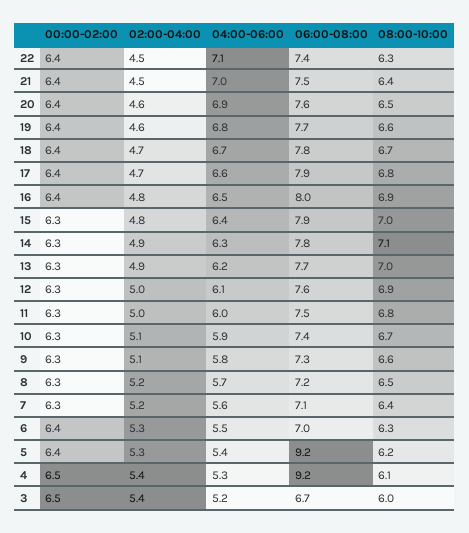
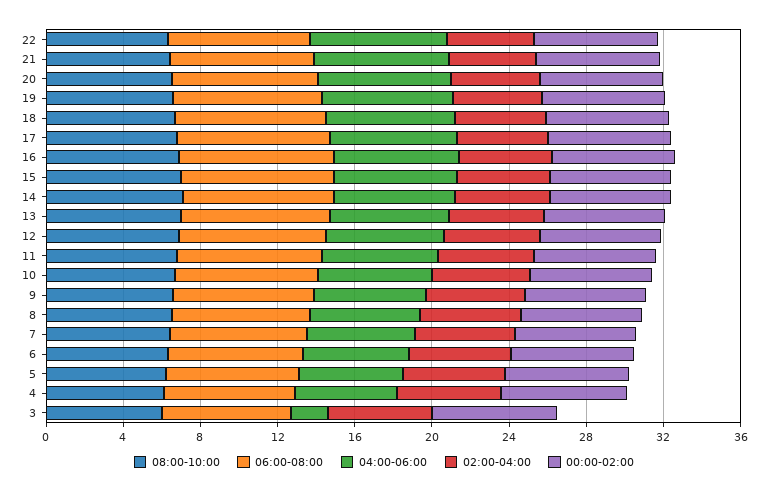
  {
    "00:00-02:00": {
      "22": 6.4,
      "21": 6.4,
      "20": 6.4,
      "19": 6.4,
      "18": 6.4,
      "17": 6.4,
      "16": 6.4,
      "15": 6.3,
      "14": 6.3,
      "13": 6.3,
      "12": 6.3,
      "11": 6.3,
      "10": 6.3,
      "9": 6.3,
      "8": 6.3,
      "7": 6.3,
      "6": 6.4,
      "5": 6.4,
      "4": 6.5,
      "3": 6.5
    },
    "02:00-04:00": {
      "22": 4.5,
      "21": 4.5,
      "20": 4.6,
      "19": 4.6,
      "18": 4.7,
      "17": 4.7,
      "16": 4.8,
      "15": 4.8,
      "14": 4.9,
      "13": 4.9,
      "12": 5,
      "11": 5,
      "10": 5.1,
      "9": 5.1,
      "8": 5.2,
      "7": 5.2,
      "6": 5.3,
      "5": 5.3,
      "4": 5.4,
      "3": 5.4
    },
    "04:00-06:00": {
      "22": 7.1,
      "21": 7,
      "20": 6.9,
      "19": 6.8,
      "18": 6.7,
      "17": 6.6,
      "16": 6.5,
      "15": 6.4,
      "14": 6.3,
      "13": 6.2,
      "12": 6.1,
      "11": 6,
      "10": 5.9,
      "9": 5.8,
      "8": 5.7,
      "7": 5.6,
      "6": 5.5,
      "5": 5.4,
      "4": 5.3,
-     "3": 5.2
+     "3": 2
    },
    "06:00-08:00": {
      "22": 7.4,
      "21": 7.5,
      "20": 7.6,
      "19": 7.7,
      "18": 7.8,
      "17": 7.9,
      "16": 8,
      "15": 7.9,
      "14": 7.8,
      "13": 7.7,
      "12": 7.6,
      "11": 7.5,
      "10": 7.4,
      "9": 7.3,
      "8": 7.2,
      "7": 7.1,
      "6": 7,
-     "5": 9.2,
+     "5": 7,
-     "4": 9.2,
+     "4": 7,
      "3": 6.7
    },
    "08:00-10:00": {
      "22": 6.3,
      "21": 6.4,
      "20": 6.5,
      "19": 6.6,
      "18": 6.7,
      "17": 6.8,
      "16": 6.9,
      "15": 7,
      "14": 7.1,
      "13": 7,
      "12": 6.9,
      "11": 6.8,
      "10": 6.7,
      "9": 6.6,
      "8": 6.5,
      "7": 6.4,
      "6": 6.3,
      "5": 6.2,
      "4": 6.1,
      "3": 6
    }
  }

